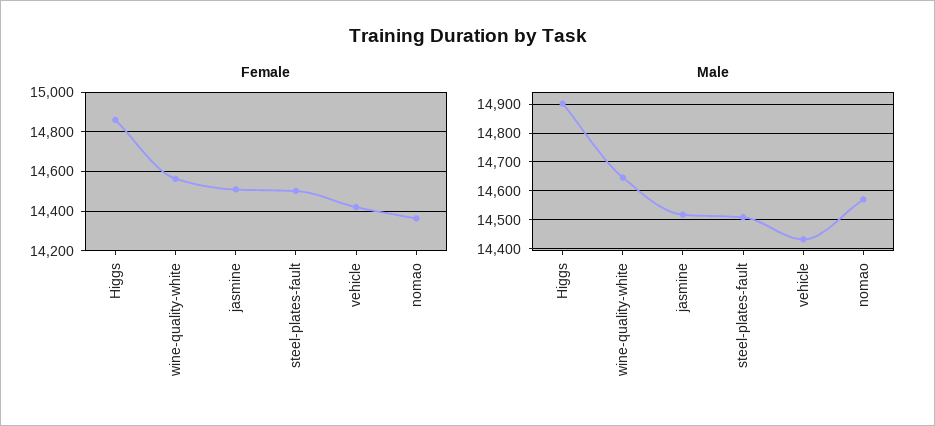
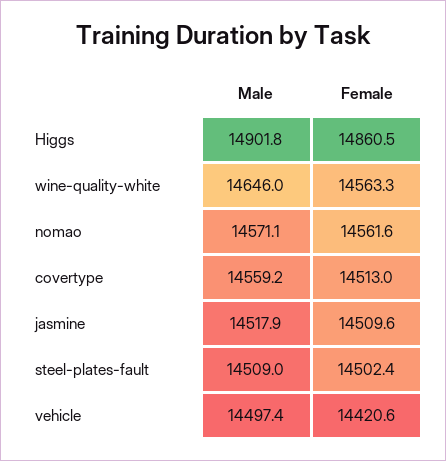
  {
    "Female": {
      "Higgs": 14860.5,
      "wine-quality-white": 14563.3,
      "jasmine": 14509.6,
      "steel-plates-fault": 14502.4,
      "vehicle": 14420.6,
-     "nomao": 14350
+     "nomao": 14561.6,
+     "covertype": 14513
    },
    "Male": {
      "Higgs": 14901.8,
      "wine-quality-white": 14646,
      "jasmine": 14517.9,
      "steel-plates-fault": 14509,
-     "vehicle": 14425,
+     "vehicle": 14497.4,
-     "nomao": 14571.1
+     "nomao": 14571.1,
+     "covertype": 14559.2
    }
  }

